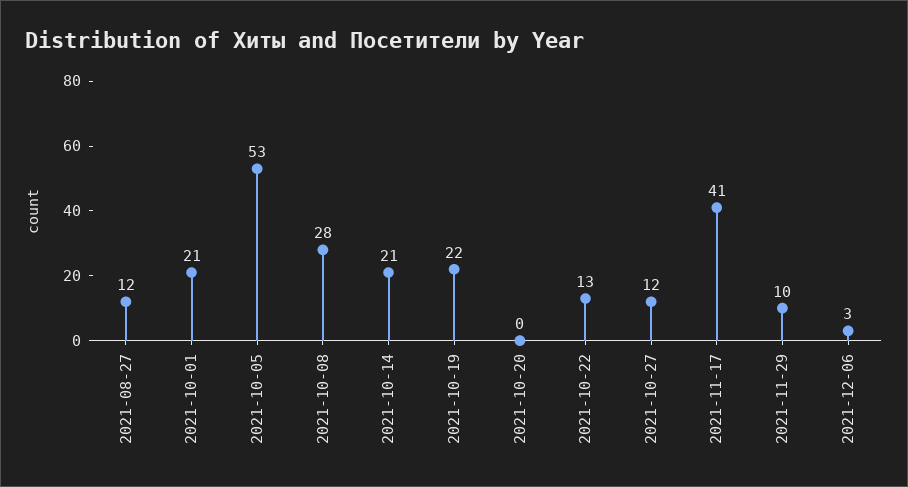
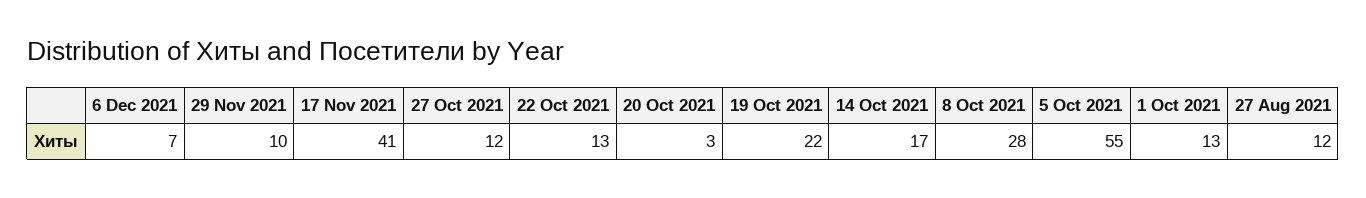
  {
    "2021-08-27": 12,
-   "2021-10-01": 21,
+   "2021-10-01": 13,
-   "2021-10-05": 53,
+   "2021-10-05": 55,
    "2021-10-08": 28,
-   "2021-10-14": 21,
+   "2021-10-14": 17,
    "2021-10-19": 22,
-   "2021-10-20": 0,
+   "2021-10-20": 3,
    "2021-10-22": 13,
    "2021-10-27": 12,
    "2021-11-17": 41,
    "2021-11-29": 10,
-   "2021-12-06": 3
+   "2021-12-06": 7
  }

